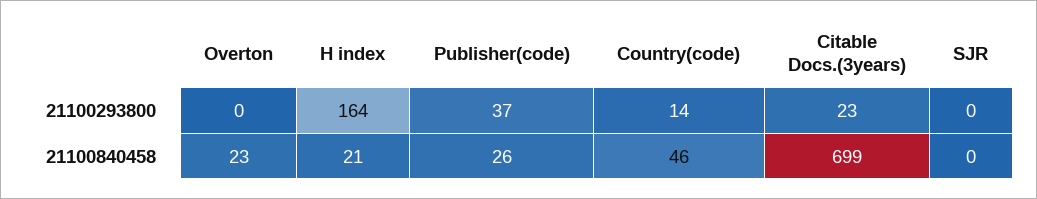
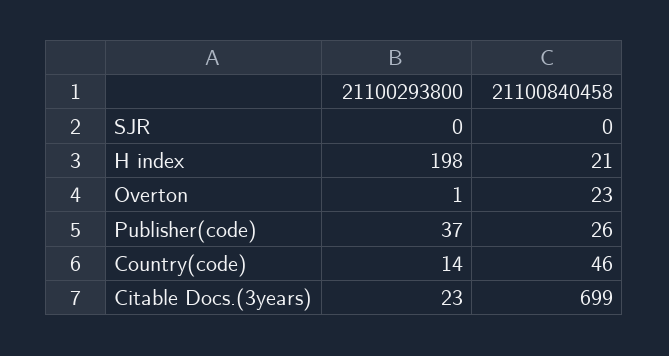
  {
    "Overton": {
-     "21100293800": 0,
+     "21100293800": 1,
      "21100840458": 23
    },
    "H index": {
-     "21100293800": 164,
+     "21100293800": 198,
      "21100840458": 21
    },
    "Publisher(code)": {
      "21100293800": 37,
      "21100840458": 26
    },
    "Country(code)": {
      "21100293800": 14,
      "21100840458": 46
    },
    "Citable Docs.(3years)": {
      "21100293800": 23,
      "21100840458": 699
    },
    "SJR": {
      "21100293800": 0,
      "21100840458": 0
    }
  }

